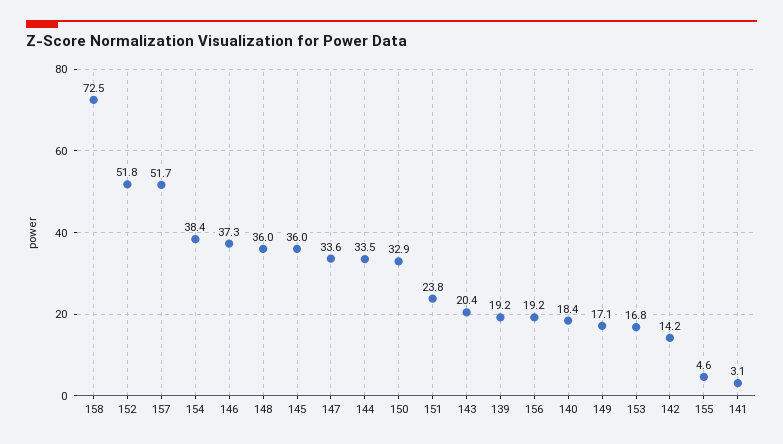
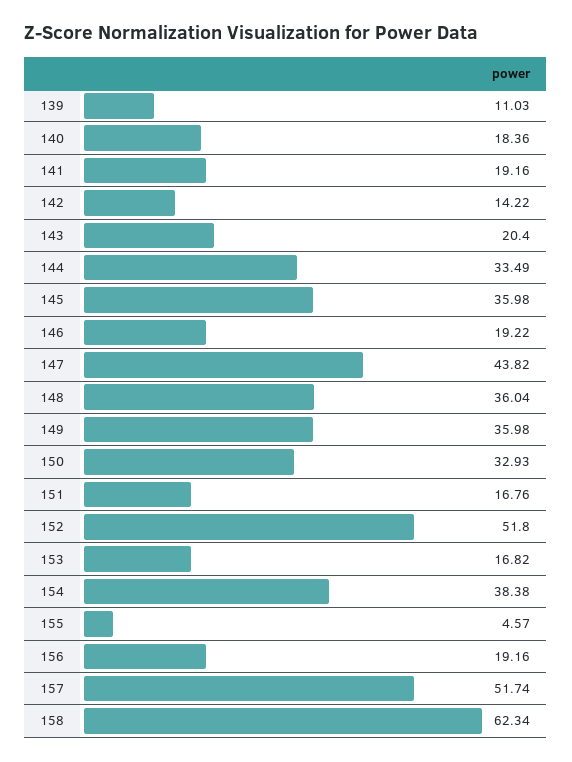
  {
-   "158": 72.5,
+   "158": 62.34,
    "152": 51.8,
    "157": 51.74,
    "154": 38.38,
-   "146": 37.3,
+   "146": 19.22,
    "148": 36.04,
    "145": 35.98,
-   "147": 33.6,
+   "147": 43.82,
    "144": 33.49,
    "150": 32.93,
-   "151": 23.8,
+   "151": 16.76,
    "143": 20.4,
-   "139": 19.2,
+   "139": 11.03,
    "156": 19.16,
    "140": 18.36,
-   "149": 17.1,
+   "149": 35.98,
    "153": 16.82,
    "142": 14.22,
    "155": 4.57,
-   "141": 3.1
+   "141": 19.16
  }

